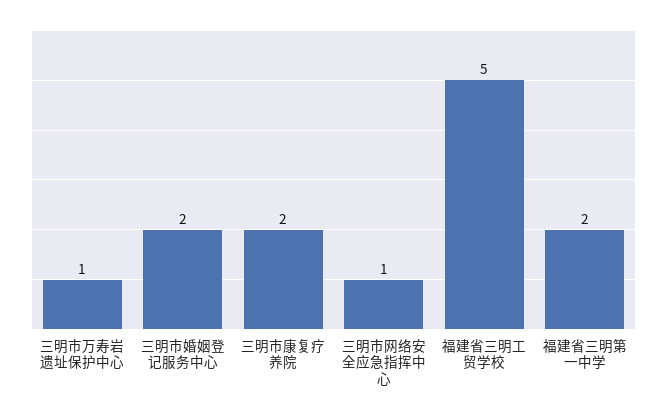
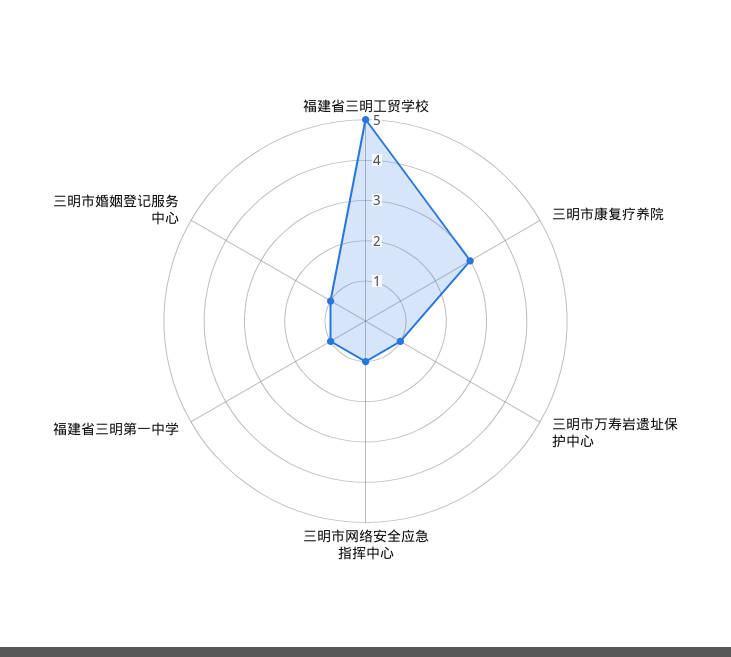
  {
    "三明市万寿岩遗址保护中心": 1,
-   "三明市婚姻登记服务中心": 2,
+   "三明市婚姻登记服务中心": 1,
-   "三明市康复疗养院": 2,
+   "三明市康复疗养院": 3,
    "三明市网络安全应急指挥中心": 1,
    "福建省三明工贸学校": 5,
-   "福建省三明第一中学": 2
+   "福建省三明第一中学": 1
  }

